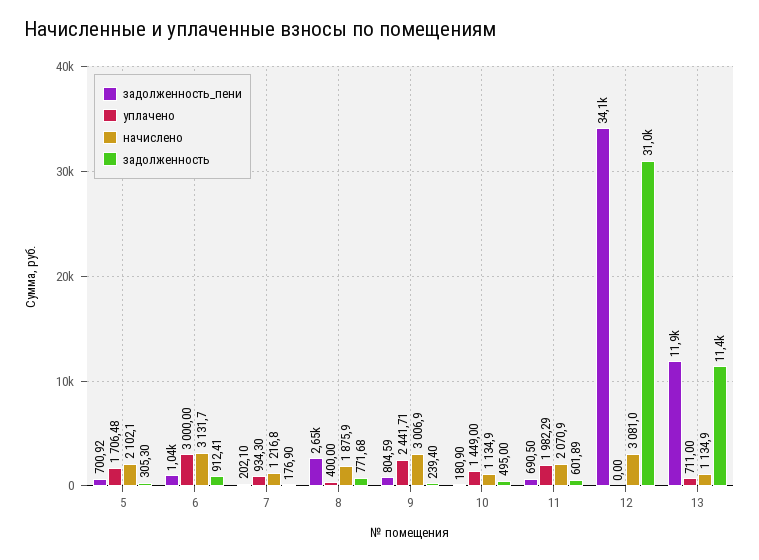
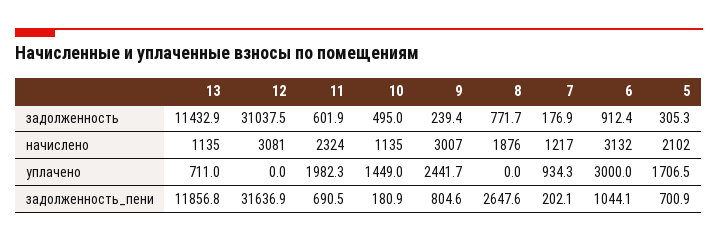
  {
    "задолженность_пени": {
      "5": 700.92,
      "6": 1044.1,
      "7": 202.1,
      "8": 2647.6,
      "9": 804.59,
      "10": 180.9,
      "11": 690.5,
-     "12": 34100,
+     "12": 31636.9,
      "13": 11856.8
    },
    "уплачено": {
      "5": 1706.48,
      "6": 3000,
      "7": 934.3,
-     "8": 400,
+     "8": 0,
      "9": 2441.71,
      "10": 1449,
      "11": 1982.29,
      "12": 0,
      "13": 711
    },
    "начислено": {
      "5": 2102.1,
      "6": 3131.7,
      "7": 1216.8,
      "8": 1875.9,
      "9": 3006.9,
      "10": 1134.9,
-     "11": 2070.9,
+     "11": 2324,
      "12": 3081,
      "13": 1134.9
    },
    "задолженность": {
      "5": 305.3,
      "6": 912.41,
      "7": 176.9,
      "8": 771.68,
      "9": 239.4,
      "10": 495,
      "11": 601.89,
      "12": 31037.5,
      "13": 11432.9
    }
  }

